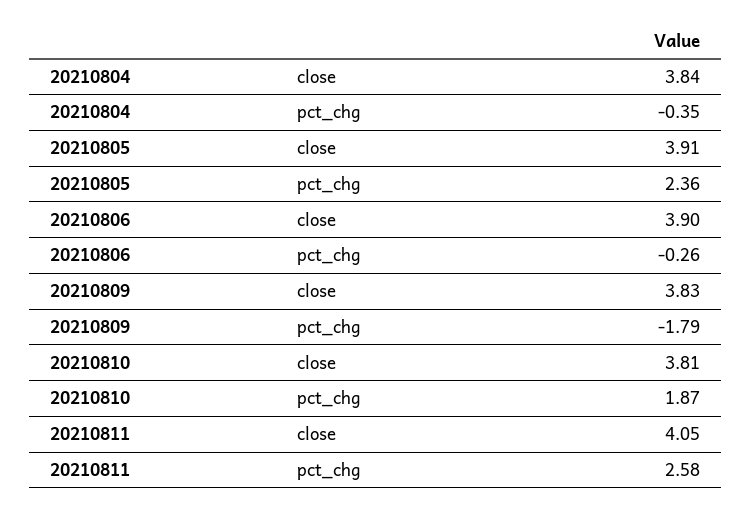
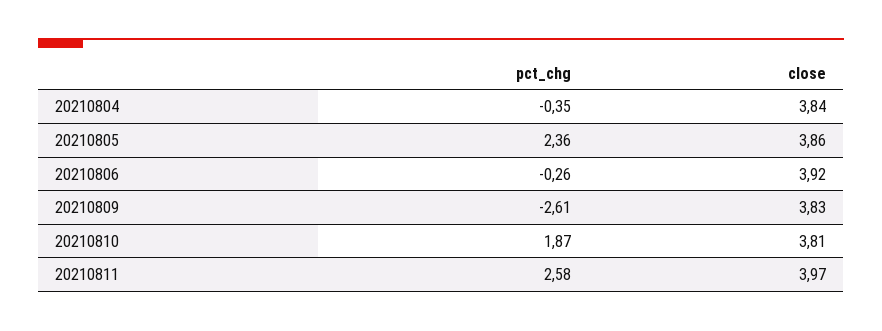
  {
    "20210804": {
      "close": 3.84,
      "pct_chg": -0.35
    },
    "20210805": {
-     "close": 3.91,
+     "close": 3.86,
      "pct_chg": 2.36
    },
    "20210806": {
-     "close": 3.9,
+     "close": 3.92,
      "pct_chg": -0.26
    },
    "20210809": {
      "close": 3.83,
-     "pct_chg": -1.79
+     "pct_chg": -2.61
    },
    "20210810": {
      "close": 3.81,
      "pct_chg": 1.87
    },
    "20210811": {
-     "close": 4.05,
+     "close": 3.97,
      "pct_chg": 2.58
    }
  }

